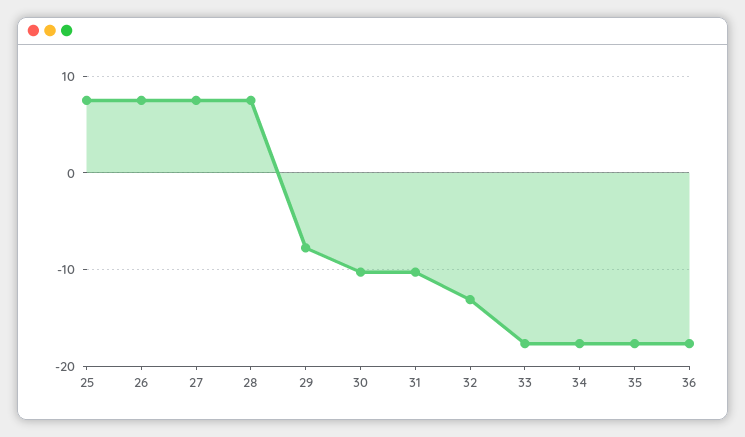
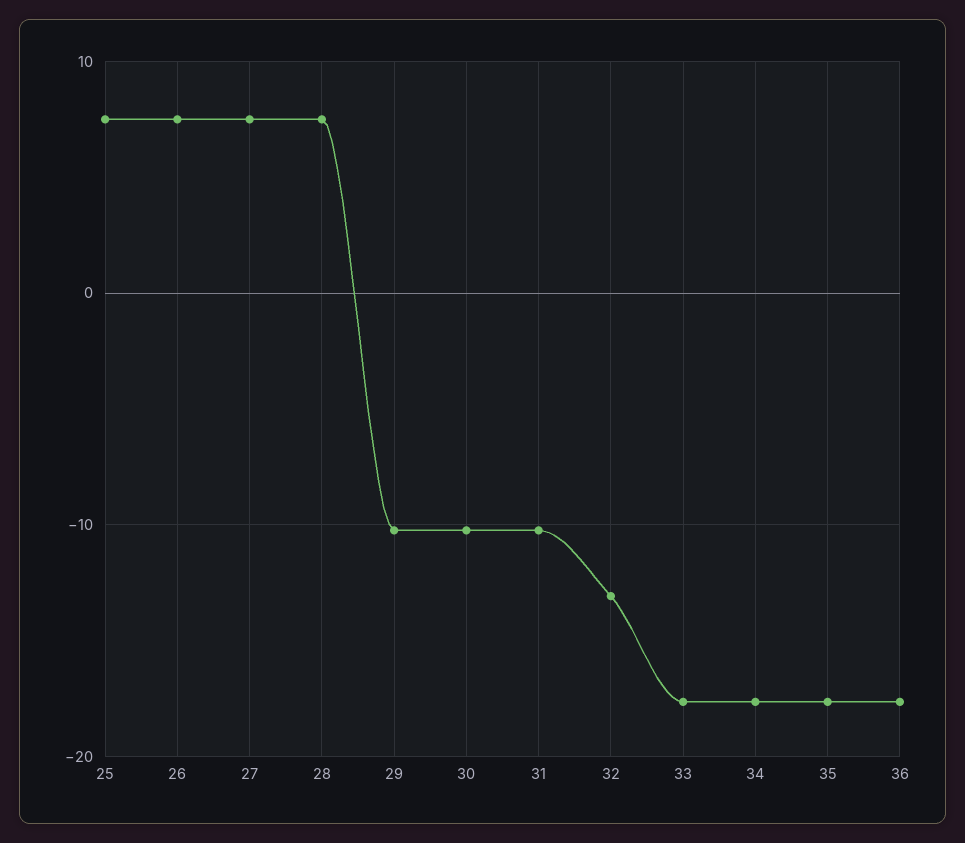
  {
    "25": 8,
    "26": 8,
    "27": 8,
    "28": 8,
-   "29": -8,
+   "29": -10,
    "30": -10,
    "31": -10,
    "32": -13,
    "33": -18,
    "34": -18,
    "35": -18,
    "36": -18
  }

